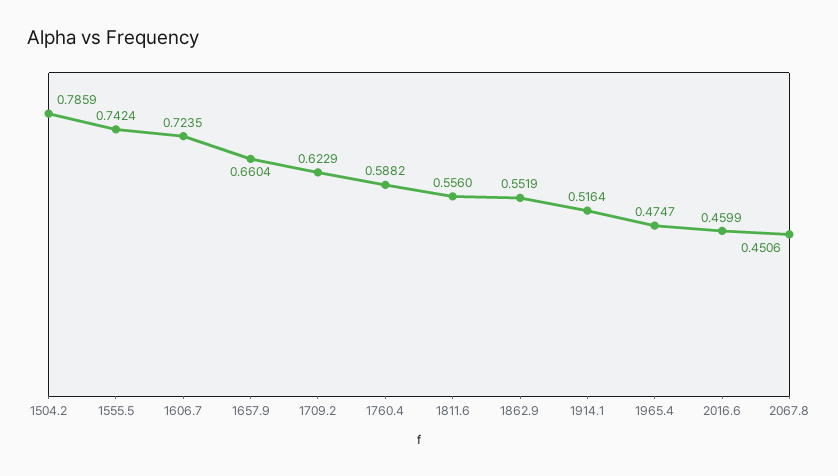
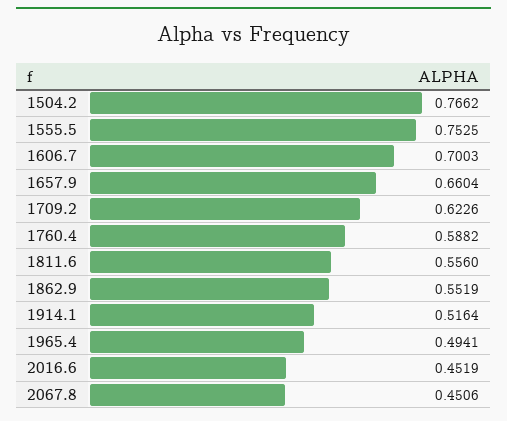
  {
-   "1504.2": 0.7859,
+   "1504.2": 0.7662,
-   "1555.5": 0.7424,
+   "1555.5": 0.7525,
-   "1606.7": 0.7235,
+   "1606.7": 0.7003,
    "1657.9": 0.6604,
-   "1709.2": 0.6229,
+   "1709.2": 0.6226,
    "1760.4": 0.5882,
    "1811.6": 0.556,
    "1862.9": 0.5519,
    "1914.1": 0.5164,
-   "1965.4": 0.4747,
+   "1965.4": 0.4941,
-   "2016.6": 0.4599,
+   "2016.6": 0.4519,
    "2067.8": 0.4506
  }

